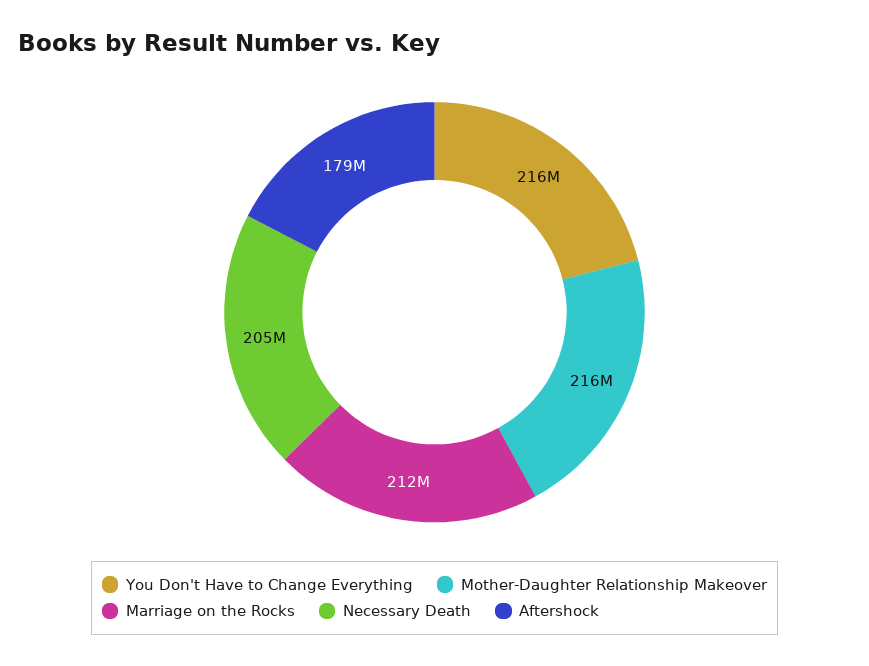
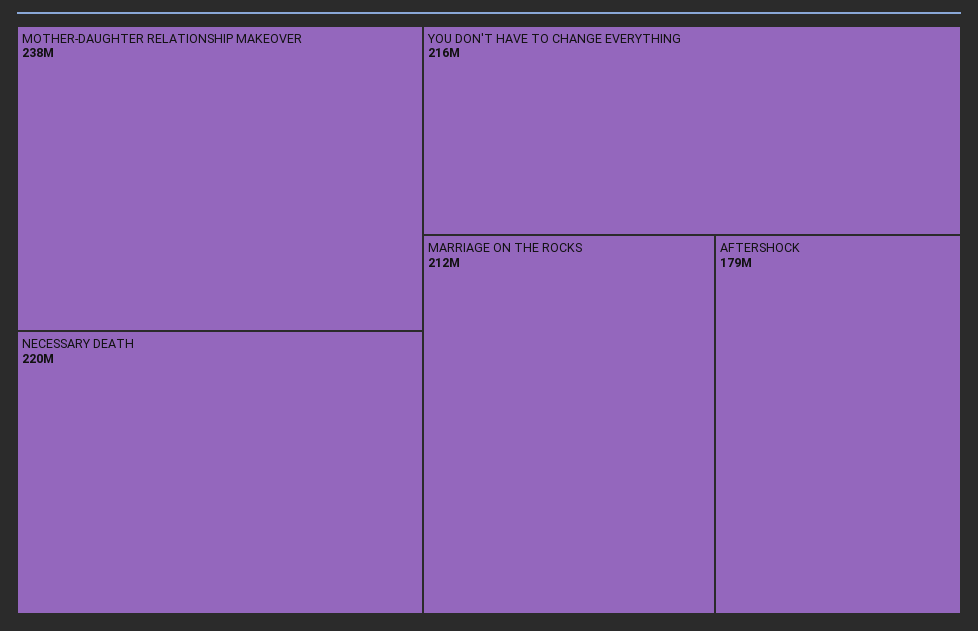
  {
    "You Don't Have to Change Everything": 216000000,
-   "Mother-Daughter Relationship Makeover": 216000000,
+   "Mother-Daughter Relationship Makeover": 238000000,
    "Marriage on the Rocks": 212000000,
-   "Necessary Death": 205000000,
+   "Necessary Death": 220000000,
    "Aftershock": 179000000
  }

